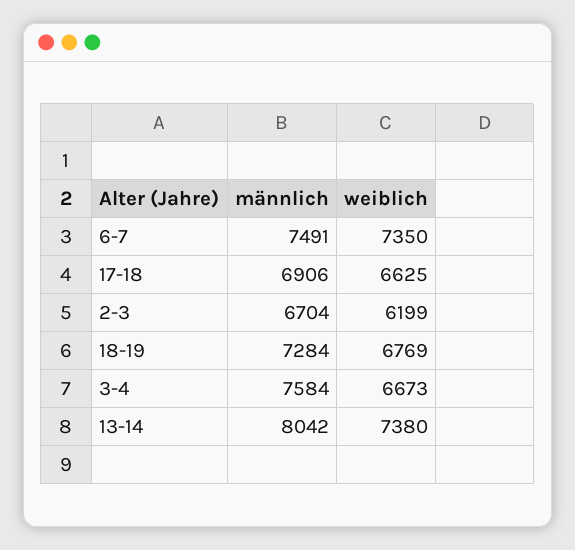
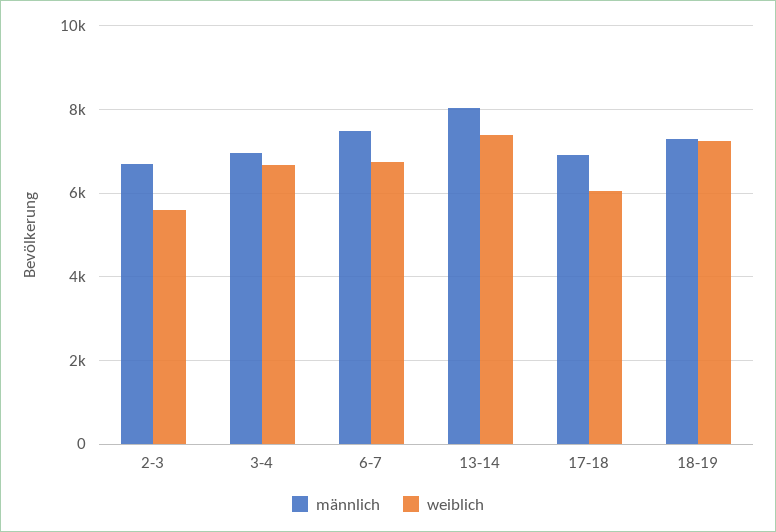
  {
    "männlich": {
      "6-7": 7491,
      "17-18": 6906,
      "2-3": 6704,
      "18-19": 7284,
-     "3-4": 7584,
+     "3-4": 7000,
      "13-14": 8042
    },
    "weiblich": {
-     "6-7": 7350,
+     "6-7": 6800,
-     "17-18": 6625,
+     "17-18": 6000,
-     "2-3": 6199,
+     "2-3": 5600,
-     "18-19": 6769,
+     "18-19": 7200,
      "3-4": 6673,
      "13-14": 7380
    }
  }

